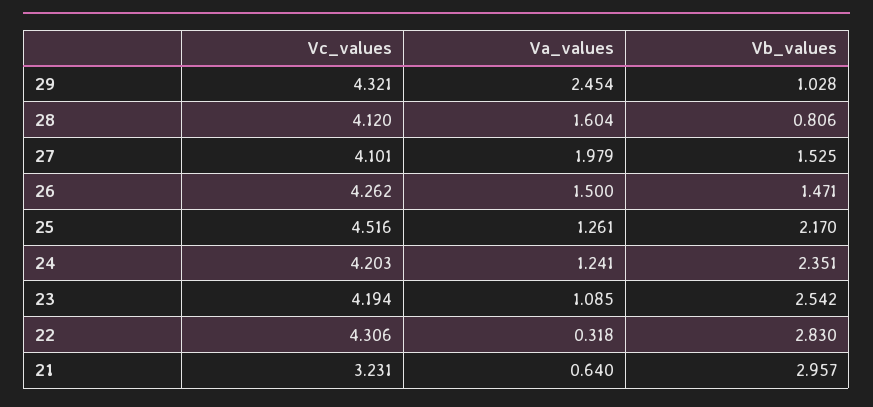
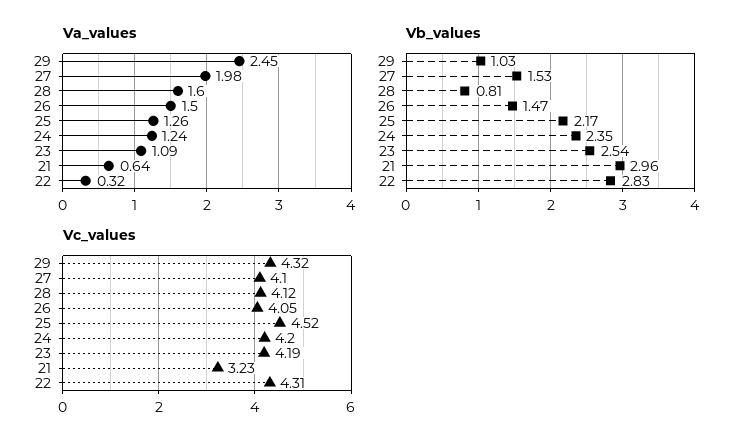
  {
    "Vc_values": {
      "29": 4.321,
      "28": 4.12,
      "27": 4.101,
-     "26": 4.262,
+     "26": 4.05,
      "25": 4.516,
      "24": 4.203,
      "23": 4.194,
      "22": 4.306,
      "21": 3.231
    },
    "Va_values": {
      "29": 2.454,
      "28": 1.604,
      "27": 1.979,
      "26": 1.5,
      "25": 1.261,
      "24": 1.241,
      "23": 1.085,
      "22": 0.318,
      "21": 0.64
    },
    "Vb_values": {
      "29": 1.028,
      "28": 0.806,
      "27": 1.525,
      "26": 1.471,
      "25": 2.17,
      "24": 2.351,
      "23": 2.542,
      "22": 2.83,
      "21": 2.957
    }
  }

